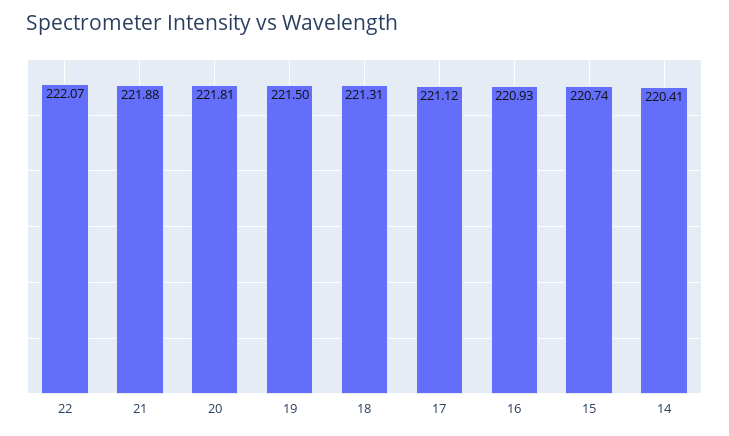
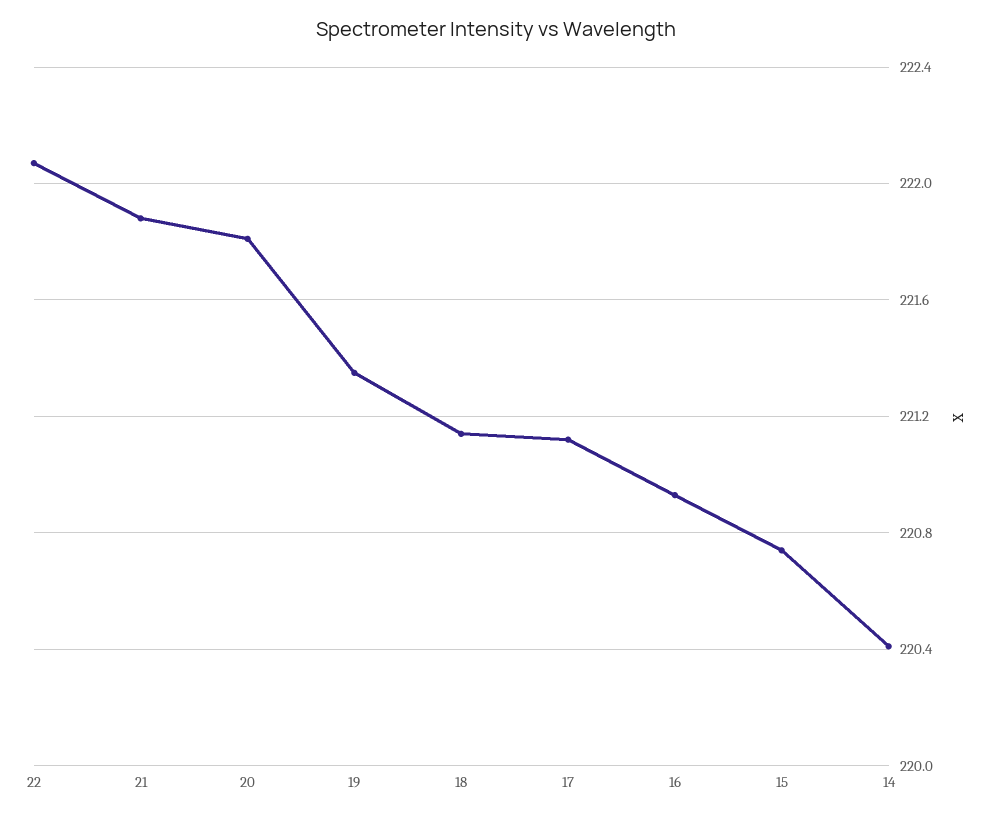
  {
    "22": 222.07,
    "21": 221.88,
    "20": 221.81,
-   "19": 221.5,
+   "19": 221.35,
-   "18": 221.31,
+   "18": 221.15,
    "17": 221.12,
    "16": 220.93,
    "15": 220.74,
    "14": 220.41
  }

